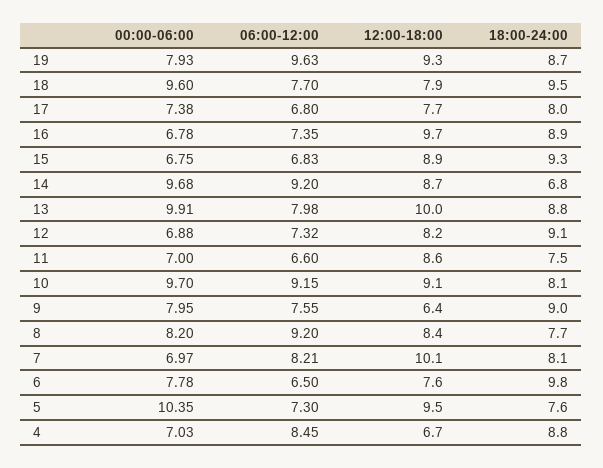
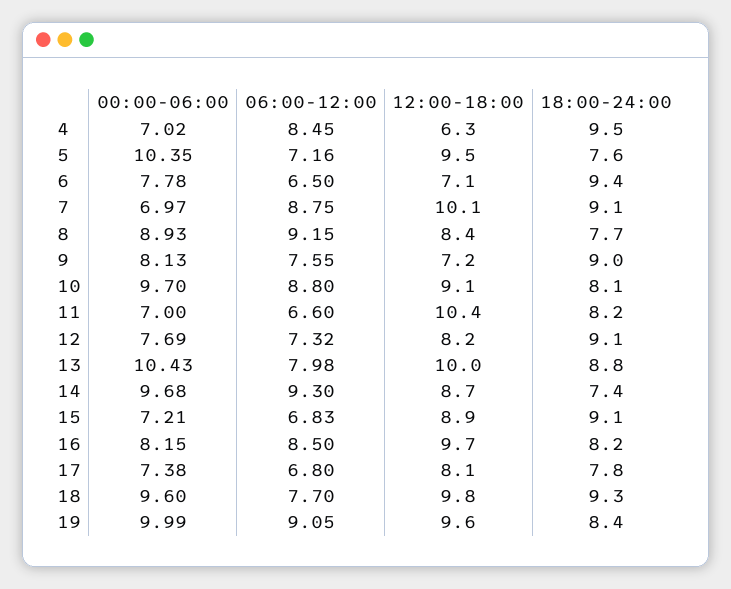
  {
    "00:00-06:00": {
-     "19": 7.93,
+     "19": 9.99,
      "18": 9.6,
      "17": 7.38,
-     "16": 6.78,
+     "16": 8.15,
-     "15": 6.75,
+     "15": 7.21,
      "14": 9.68,
-     "13": 9.91,
+     "13": 10.43,
-     "12": 6.88,
+     "12": 7.69,
      "11": 7,
      "10": 9.7,
-     "9": 7.95,
+     "9": 8.13,
-     "8": 8.2,
+     "8": 8.93,
      "7": 6.97,
      "6": 7.78,
      "5": 10.35,
-     "4": 7.03
+     "4": 7.02
    },
    "06:00-12:00": {
-     "19": 9.63,
+     "19": 9.05,
      "18": 7.7,
      "17": 6.8,
-     "16": 7.35,
+     "16": 8.5,
      "15": 6.83,
-     "14": 9.2,
+     "14": 9.3,
      "13": 7.98,
      "12": 7.32,
      "11": 6.6,
-     "10": 9.15,
+     "10": 8.8,
      "9": 7.55,
-     "8": 9.2,
+     "8": 9.15,
-     "7": 8.21,
+     "7": 8.75,
      "6": 6.5,
-     "5": 7.3,
+     "5": 7.16,
      "4": 8.45
    },
    "12:00-18:00": {
-     "19": 9.3,
+     "19": 9.6,
-     "18": 7.9,
+     "18": 9.8,
-     "17": 7.7,
+     "17": 8.1,
      "16": 9.7,
      "15": 8.9,
      "14": 8.7,
      "13": 10,
      "12": 8.2,
-     "11": 8.6,
+     "11": 10.4,
      "10": 9.1,
-     "9": 6.4,
+     "9": 7.2,
      "8": 8.4,
      "7": 10.1,
-     "6": 7.6,
+     "6": 7.1,
      "5": 9.5,
-     "4": 6.7
+     "4": 6.3
    },
    "18:00-24:00": {
-     "19": 8.7,
+     "19": 8.4,
-     "18": 9.5,
+     "18": 9.3,
-     "17": 8,
+     "17": 7.8,
-     "16": 8.9,
+     "16": 8.2,
-     "15": 9.3,
+     "15": 9.1,
-     "14": 6.8,
+     "14": 7.4,
      "13": 8.8,
      "12": 9.1,
-     "11": 7.5,
+     "11": 8.2,
      "10": 8.1,
      "9": 9,
      "8": 7.7,
-     "7": 8.1,
+     "7": 9.1,
-     "6": 9.8,
+     "6": 9.4,
      "5": 7.6,
-     "4": 8.8
+     "4": 9.5
    }
  }

